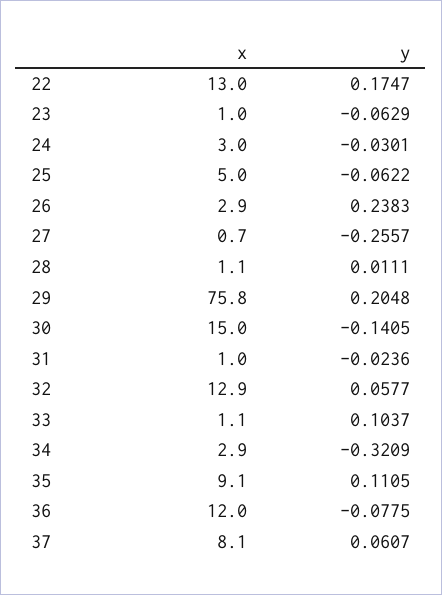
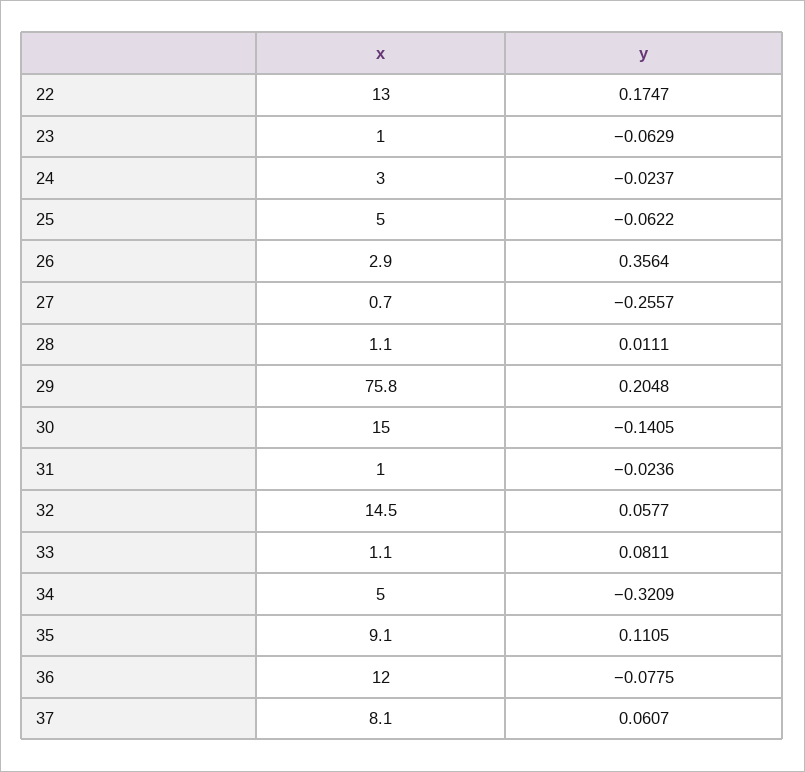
  {
    "x": {
      "22": 13,
      "23": 1,
      "24": 3,
      "25": 5,
      "26": 2.9,
      "27": 0.7,
      "28": 1.1,
      "29": 75.8,
      "30": 15,
      "31": 1,
-     "32": 12.9,
+     "32": 14.5,
      "33": 1.1,
-     "34": 2.9,
+     "34": 5,
      "35": 9.1,
      "36": 12,
      "37": 8.1
    },
    "y": {
      "22": 0.1747,
      "23": -0.0629,
-     "24": -0.0301,
+     "24": -0.0237,
      "25": -0.0622,
-     "26": 0.2383,
+     "26": 0.3564,
      "27": -0.2557,
      "28": 0.0111,
      "29": 0.2048,
      "30": -0.1405,
      "31": -0.0236,
      "32": 0.0577,
-     "33": 0.1037,
+     "33": 0.0811,
      "34": -0.3209,
      "35": 0.1105,
      "36": -0.0775,
      "37": 0.0607
    }
  }

